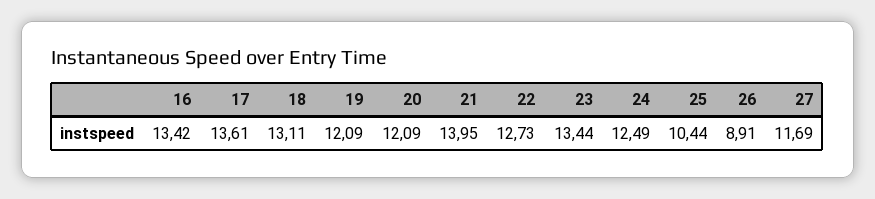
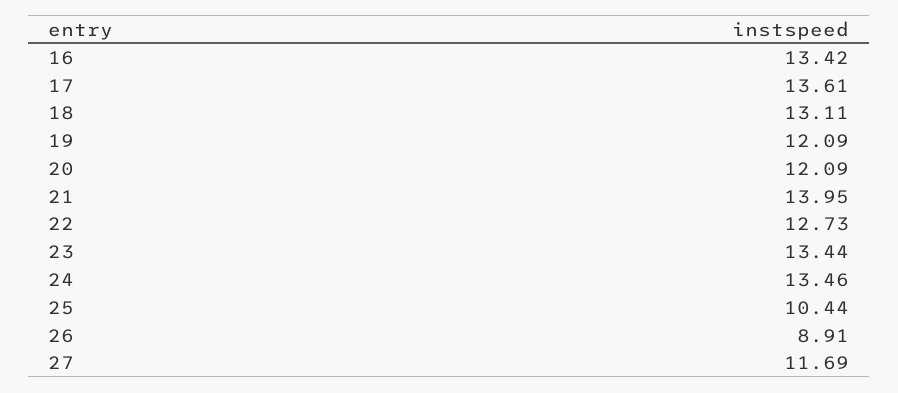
  {
    "16": 13.42,
    "17": 13.61,
    "18": 13.11,
    "19": 12.09,
    "20": 12.09,
    "21": 13.95,
    "22": 12.73,
    "23": 13.44,
-   "24": 12.49,
+   "24": 13.46,
    "25": 10.44,
    "26": 8.91,
    "27": 11.69
  }

